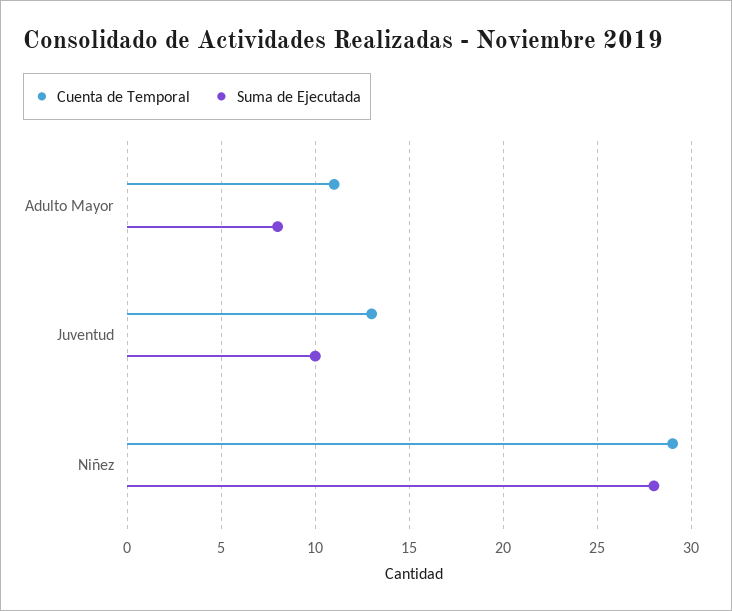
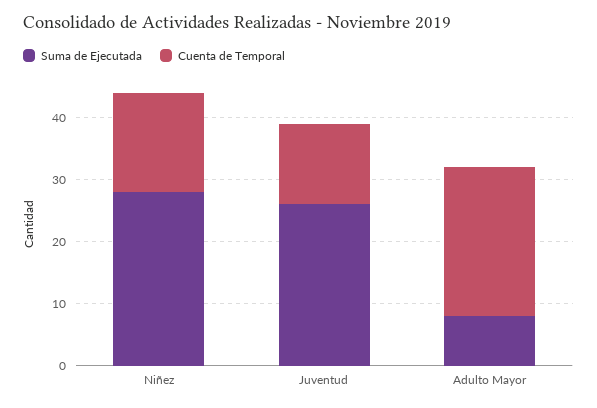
  {
    "Cuenta de Temporal": {
-     "Adulto Mayor": 11,
+     "Adulto Mayor": 25,
      "Juventud": 13,
-     "Niñez": 29
+     "Niñez": 15
    },
    "Suma de Ejecutada": {
      "Adulto Mayor": 8,
-     "Juventud": 10,
+     "Juventud": 25,
      "Niñez": 28
    }
  }

